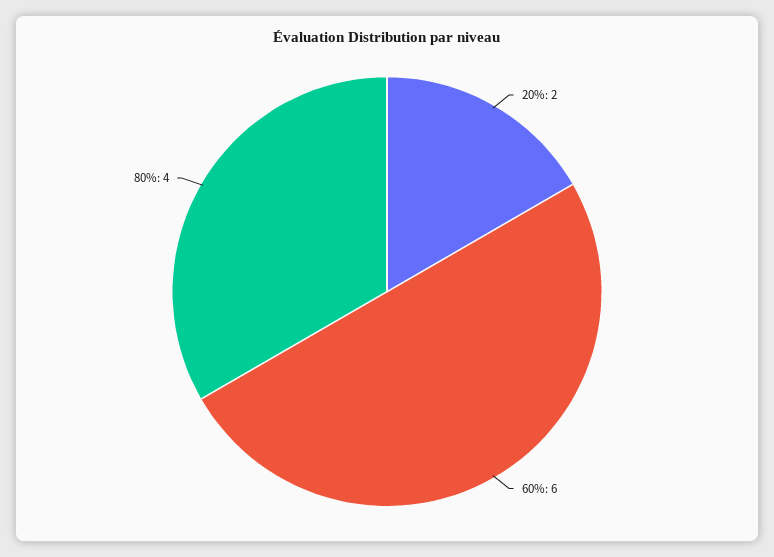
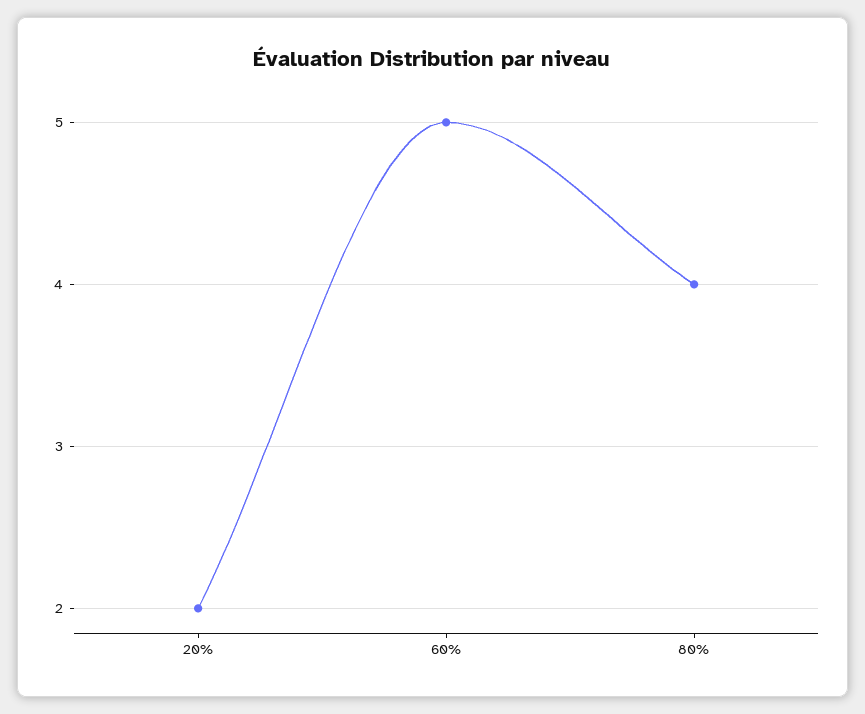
  {
    "20%": 2,
-   "60%": 6,
+   "60%": 5,
    "80%": 4
  }

